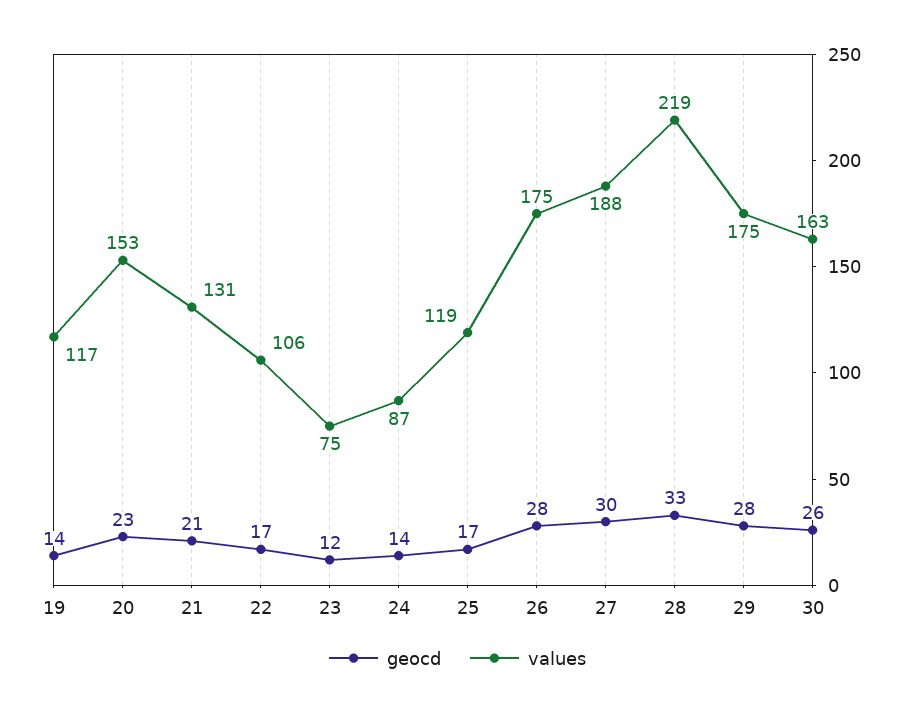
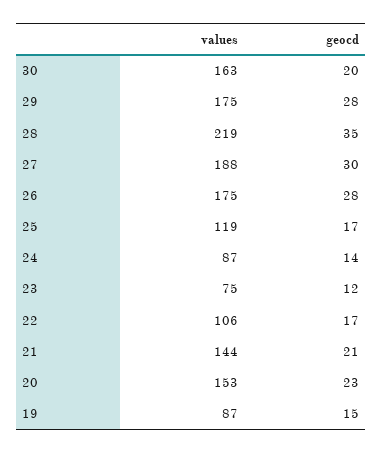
  {
    "geocd": {
-     "19": 14,
+     "19": 15,
      "20": 23,
      "21": 21,
      "22": 17,
      "23": 12,
      "24": 14,
      "25": 17,
      "26": 28,
      "27": 30,
-     "28": 33,
+     "28": 35,
      "29": 28,
-     "30": 26
+     "30": 20
    },
    "values": {
-     "19": 117,
+     "19": 87,
      "20": 153,
-     "21": 131,
+     "21": 144,
      "22": 106,
      "23": 75,
      "24": 87,
      "25": 119,
      "26": 175,
      "27": 188,
      "28": 219,
      "29": 175,
      "30": 163
    }
  }

